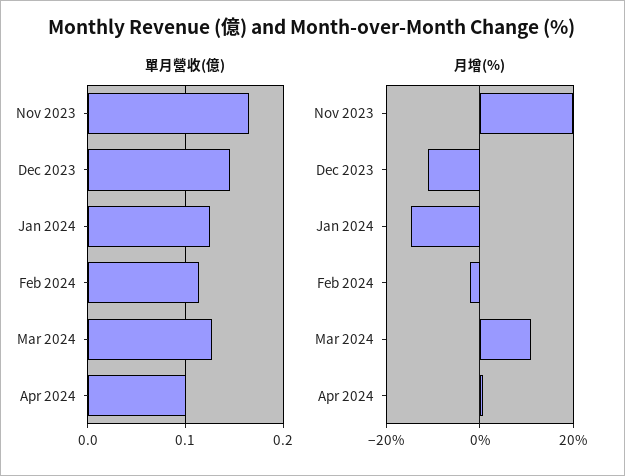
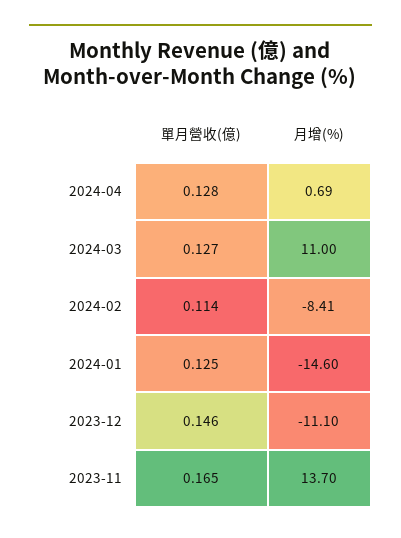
  {
    "單月營收(億)": {
      "Nov 2023": 0.165,
      "Dec 2023": 0.146,
      "Jan 2024": 0.125,
      "Feb 2024": 0.114,
      "Mar 2024": 0.127,
-     "Apr 2024": 0.1
+     "Apr 2024": 0.128
    },
    "月增(%)": {
-     "Nov 2023": 20,
+     "Nov 2023": 13.7,
      "Dec 2023": -11.1,
      "Jan 2024": -14.6,
-     "Feb 2024": -2,
+     "Feb 2024": -8.41,
      "Mar 2024": 11,
      "Apr 2024": 0.69
    }
  }

